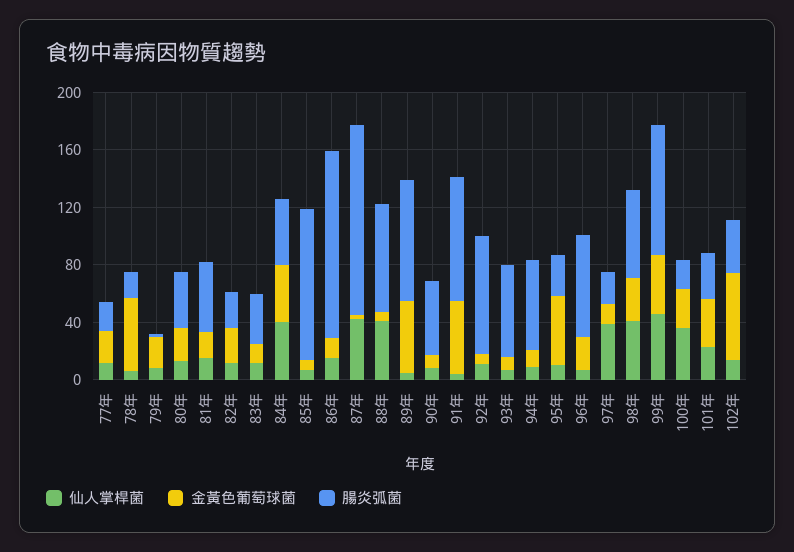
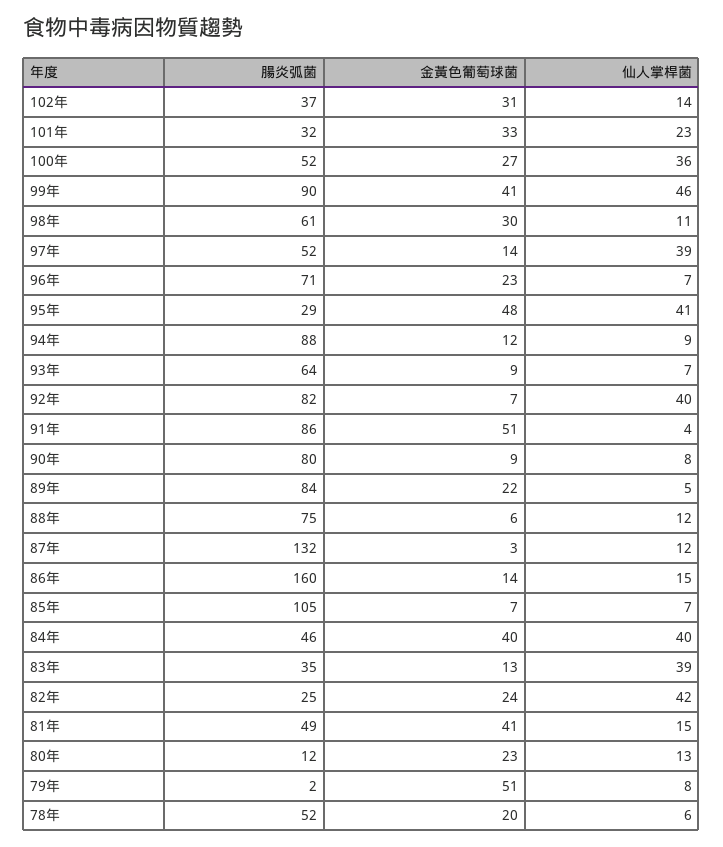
  {
    "仙人掌桿菌": {
-     "77年": 10,
      "78年": 6,
      "79年": 8,
      "80年": 13,
      "81年": 15,
-     "82年": 10,
+     "82年": 42,
-     "83年": 10,
+     "83年": 39,
      "84年": 40,
      "85年": 7,
      "86年": 15,
-     "87年": 40,
+     "87年": 12,
-     "88年": 40,
+     "88年": 12,
      "89年": 5,
      "90年": 8,
      "91年": 4,
-     "92年": 10,
+     "92年": 40,
      "93年": 7,
      "94年": 9,
-     "95年": 10,
+     "95年": 41,
      "96年": 7,
      "97年": 39,
-     "98年": 40,
+     "98年": 11,
      "99年": 46,
      "100年": 36,
      "101年": 23,
      "102年": 14
    },
    "金黃色葡萄球菌": {
-     "77年": 20,
-     "78年": 50,
+     "78年": 20,
-     "79年": 20,
+     "79年": 51,
      "80年": 23,
-     "81年": 20,
+     "81年": 41,
      "82年": 24,
      "83年": 13,
      "84年": 40,
      "85年": 7,
      "86年": 14,
      "87年": 3,
      "88年": 6,
-     "89年": 50,
+     "89年": 22,
      "90年": 9,
      "91年": 51,
      "92年": 7,
      "93年": 9,
      "94年": 12,
      "95年": 48,
      "96年": 23,
      "97年": 14,
      "98年": 30,
      "99年": 41,
      "100年": 27,
      "101年": 33,
-     "102年": 60
+     "102年": 31
    },
    "腸炎弧菌": {
-     "77年": 20,
-     "78年": 20,
+     "78年": 52,
      "79年": 2,
-     "80年": 40,
+     "80年": 12,
      "81年": 49,
      "82年": 25,
      "83年": 35,
      "84年": 46,
      "85年": 105,
-     "86年": 130,
+     "86年": 160,
      "87年": 132,
      "88年": 75,
      "89年": 84,
-     "90年": 50,
+     "90年": 80,
      "91年": 86,
      "92年": 82,
      "93年": 64,
-     "94年": 60,
+     "94年": 88,
      "95年": 29,
      "96年": 71,
-     "97年": 20,
+     "97年": 52,
      "98年": 61,
      "99年": 90,
-     "100年": 20,
+     "100年": 52,
      "101年": 32,
      "102年": 37
    }
  }

